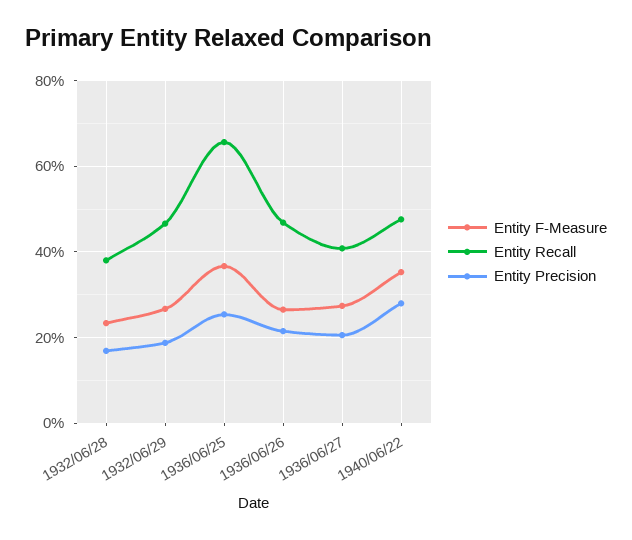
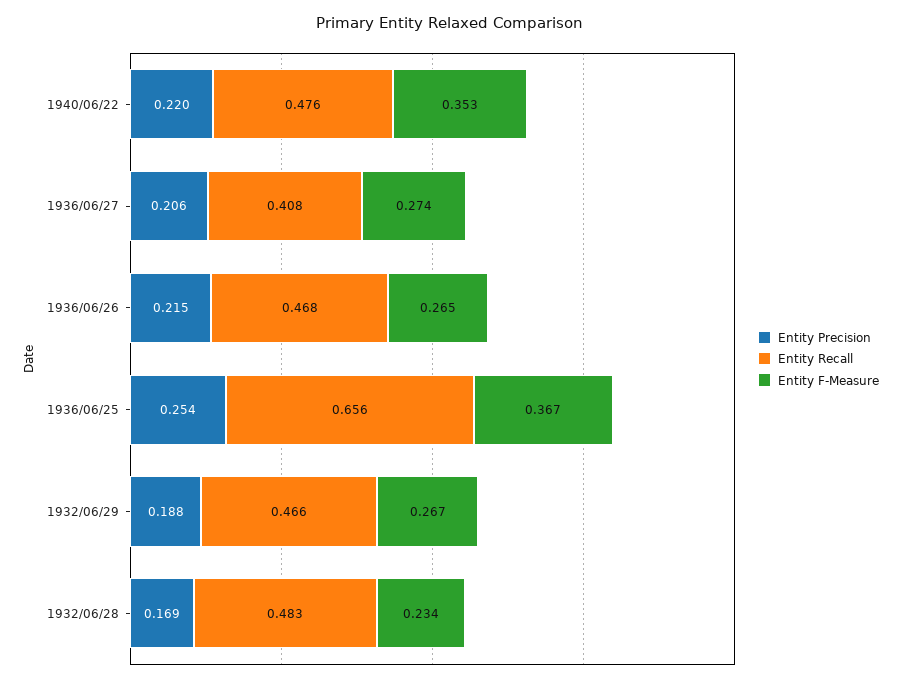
  {
    "Entity F-Measure": {
      "1932/06/28": 0.234,
      "1932/06/29": 0.267,
      "1936/06/25": 0.367,
      "1936/06/26": 0.265,
      "1936/06/27": 0.274,
      "1940/06/22": 0.353
    },
    "Entity Recall": {
-     "1932/06/28": 0.38,
+     "1932/06/28": 0.483,
      "1932/06/29": 0.466,
      "1936/06/25": 0.656,
      "1936/06/26": 0.468,
      "1936/06/27": 0.408,
      "1940/06/22": 0.476
    },
    "Entity Precision": {
      "1932/06/28": 0.169,
      "1932/06/29": 0.188,
      "1936/06/25": 0.254,
      "1936/06/26": 0.215,
      "1936/06/27": 0.206,
-     "1940/06/22": 0.28
+     "1940/06/22": 0.22
    }
  }

